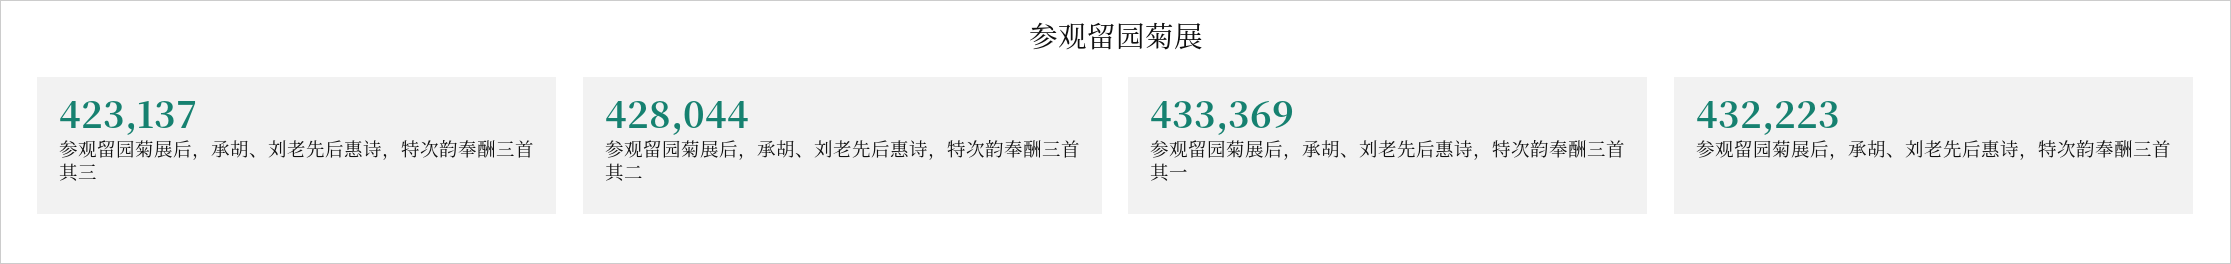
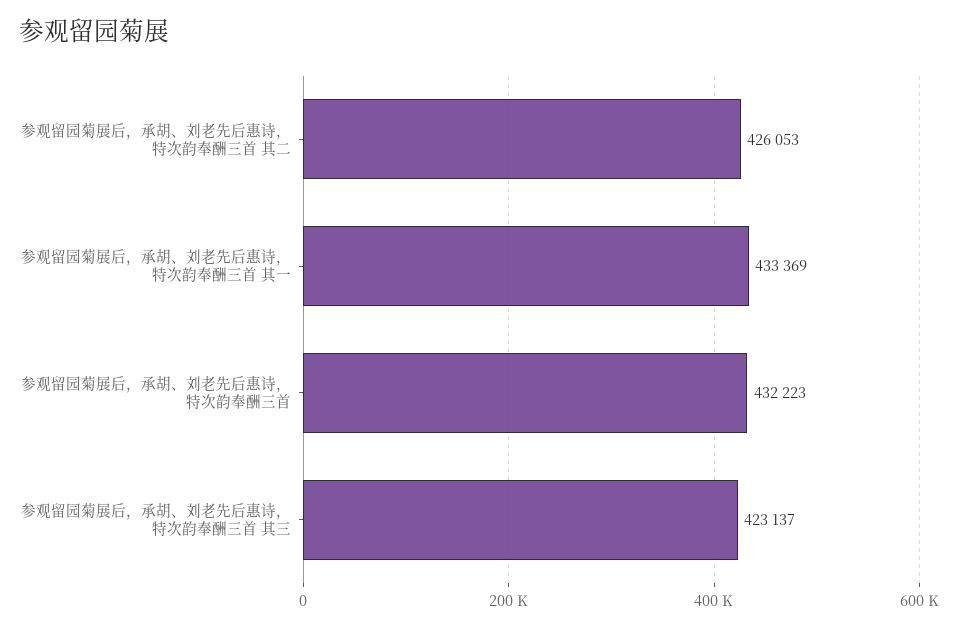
  {
    "参观留园菊展后，承胡、刘老先后惠诗，特次韵奉酬三首 其三": 423137,
-   "参观留园菊展后，承胡、刘老先后惠诗，特次韵奉酬三首 其二": 428044,
+   "参观留园菊展后，承胡、刘老先后惠诗，特次韵奉酬三首 其二": 426053,
    "参观留园菊展后，承胡、刘老先后惠诗，特次韵奉酬三首 其一": 433369,
    "参观留园菊展后，承胡、刘老先后惠诗，特次韵奉酬三首": 432223
  }

